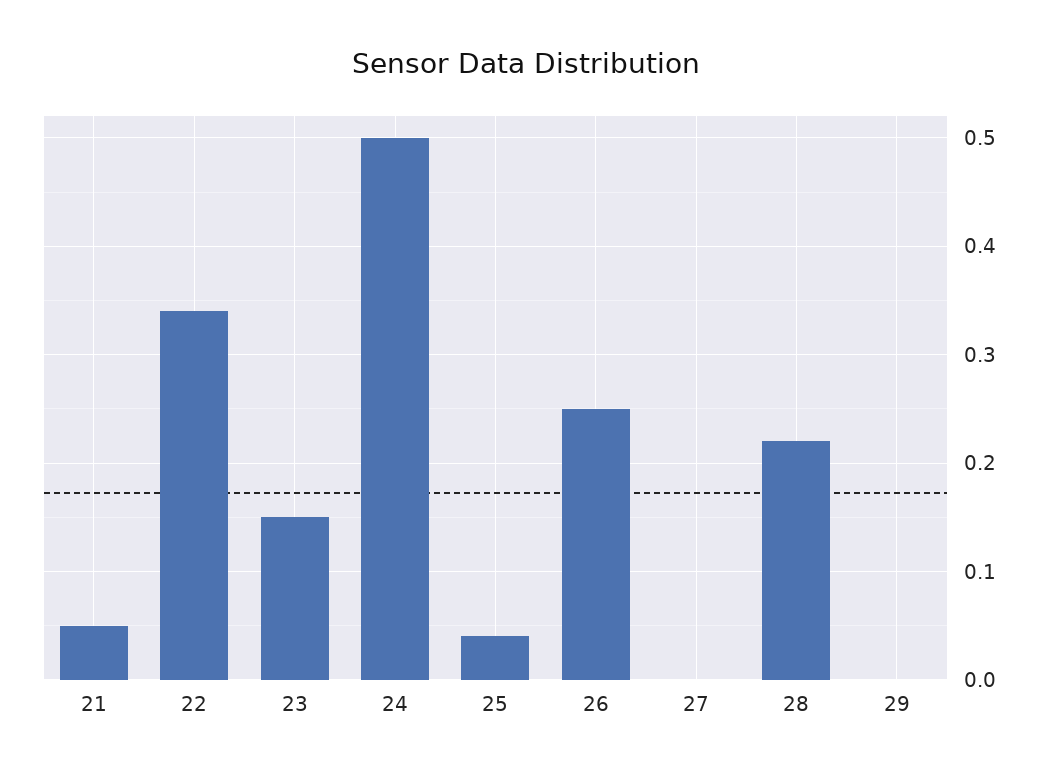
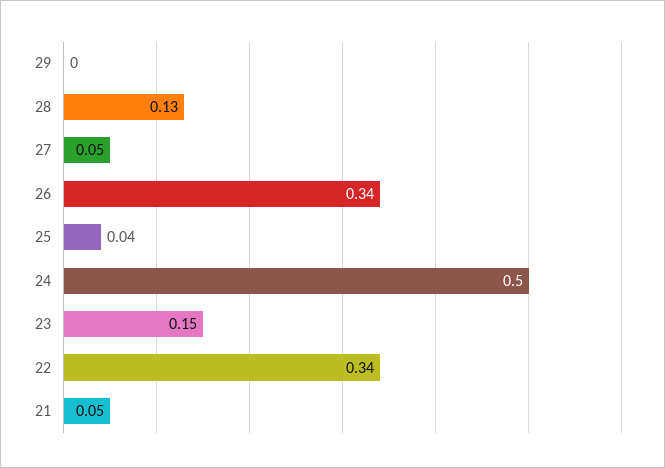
  {
    "21": 0.05,
    "22": 0.34,
    "23": 0.15,
    "24": 0.5,
    "25": 0.04,
-   "26": 0.25,
+   "26": 0.34,
-   "27": 0,
+   "27": 0.05,
-   "28": 0.22,
+   "28": 0.13,
    "29": 0
  }

